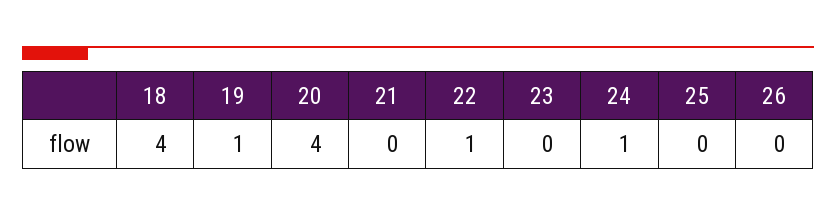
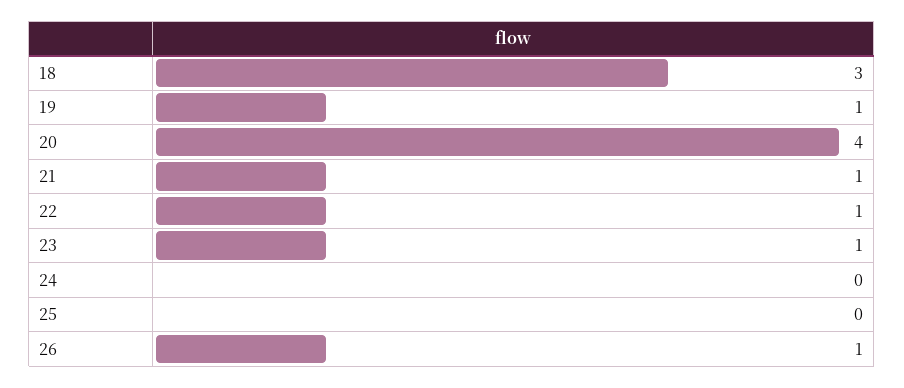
  {
-   "18": 4,
+   "18": 3,
    "19": 1,
    "20": 4,
-   "21": 0,
+   "21": 1,
    "22": 1,
-   "23": 0,
+   "23": 1,
-   "24": 1,
+   "24": 0,
    "25": 0,
-   "26": 0
+   "26": 1
  }

